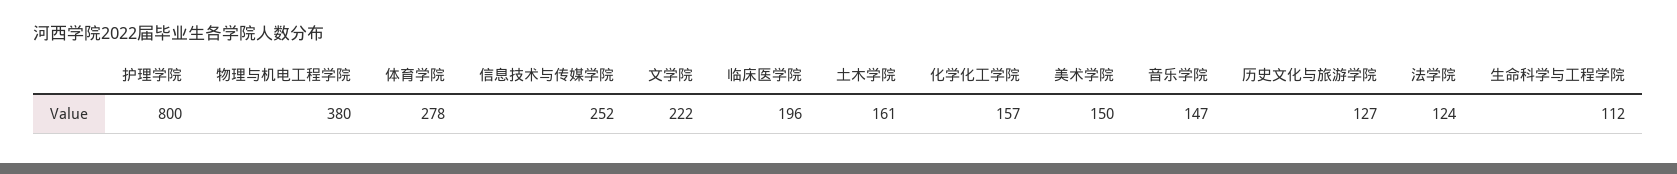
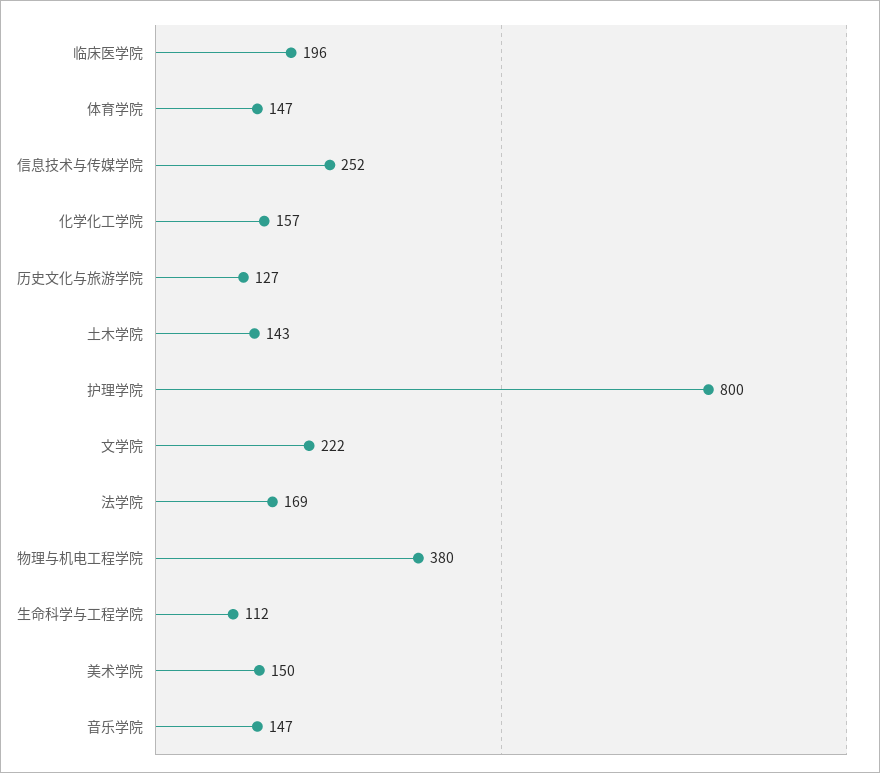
  {
    "护理学院": 800,
    "物理与机电工程学院": 380,
-   "体育学院": 278,
+   "体育学院": 147,
    "信息技术与传媒学院": 252,
    "文学院": 222,
    "临床医学院": 196,
-   "土木学院": 161,
+   "土木学院": 143,
    "化学化工学院": 157,
    "美术学院": 150,
    "音乐学院": 147,
    "历史文化与旅游学院": 127,
-   "法学院": 124,
+   "法学院": 169,
    "生命科学与工程学院": 112
  }

